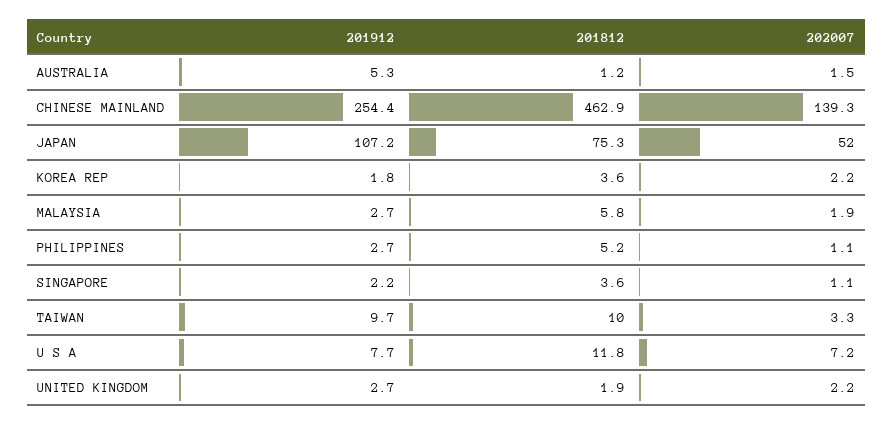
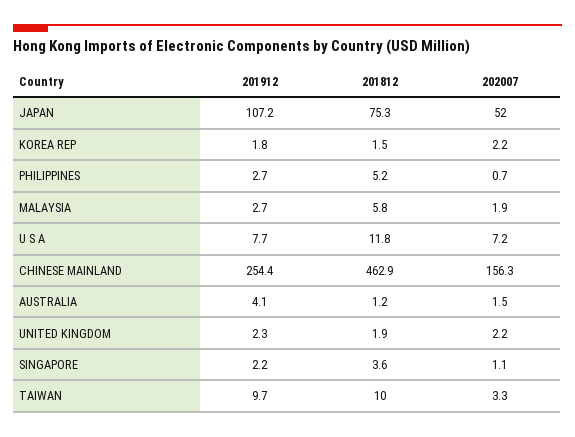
  {
    "201912": {
-     "AUSTRALIA": 5.3,
+     "AUSTRALIA": 4.1,
      "CHINESE MAINLAND": 254.4,
      "JAPAN": 107.2,
      "KOREA REP": 1.8,
      "MALAYSIA": 2.7,
      "PHILIPPINES": 2.7,
      "SINGAPORE": 2.2,
      "TAIWAN": 9.7,
      "U S A": 7.7,
-     "UNITED KINGDOM": 2.7
+     "UNITED KINGDOM": 2.3
    },
    "201812": {
      "AUSTRALIA": 1.2,
      "CHINESE MAINLAND": 462.9,
      "JAPAN": 75.3,
-     "KOREA REP": 3.6,
+     "KOREA REP": 1.5,
      "MALAYSIA": 5.8,
      "PHILIPPINES": 5.2,
      "SINGAPORE": 3.6,
      "TAIWAN": 10,
      "U S A": 11.8,
      "UNITED KINGDOM": 1.9
    },
    "202007": {
      "AUSTRALIA": 1.5,
-     "CHINESE MAINLAND": 139.3,
+     "CHINESE MAINLAND": 156.3,
      "JAPAN": 52,
      "KOREA REP": 2.2,
      "MALAYSIA": 1.9,
-     "PHILIPPINES": 1.1,
+     "PHILIPPINES": 0.7,
      "SINGAPORE": 1.1,
      "TAIWAN": 3.3,
      "U S A": 7.2,
      "UNITED KINGDOM": 2.2
    }
  }

